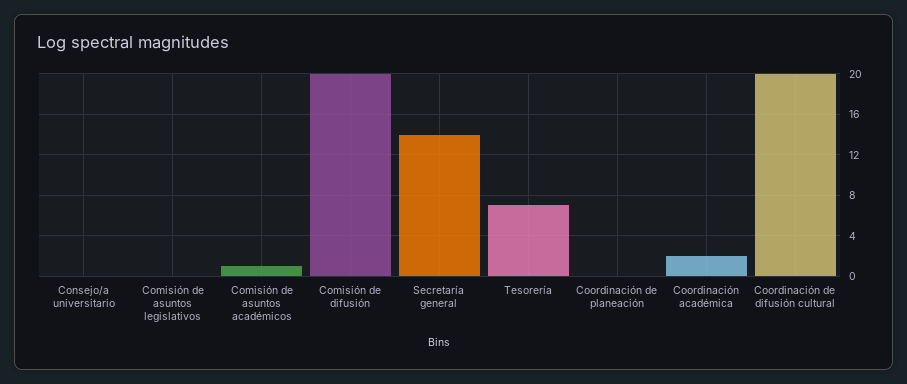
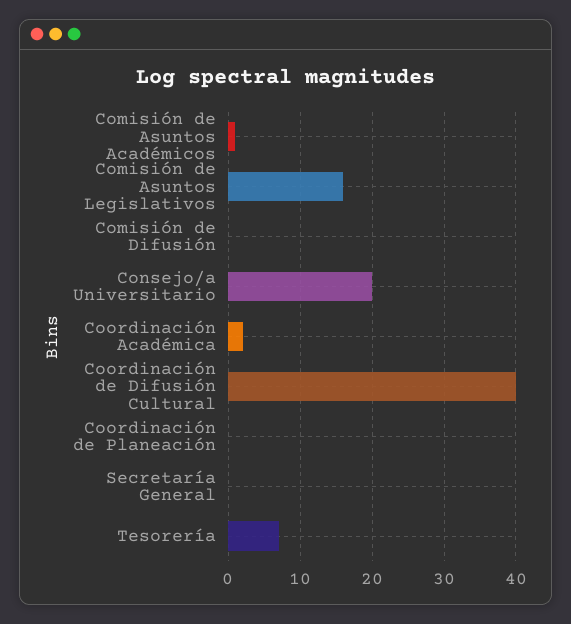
  {
-   "Consejo/a universitario": 0,
+   "Consejo/a universitario": 20,
-   "Comisión de asuntos legislativos": 0,
+   "Comisión de asuntos legislativos": 16,
    "Comisión de asuntos académicos": 1,
-   "Comisión de difusión": 20,
+   "Comisión de difusión": 0,
-   "Secretaría general": 14,
+   "Secretaría general": 0,
    "Tesorería": 7,
    "Coordinación de planeación": 0,
    "Coordinación académica": 2,
-   "Coordinación de difusión cultural": 20
+   "Coordinación de difusión cultural": 40
  }

